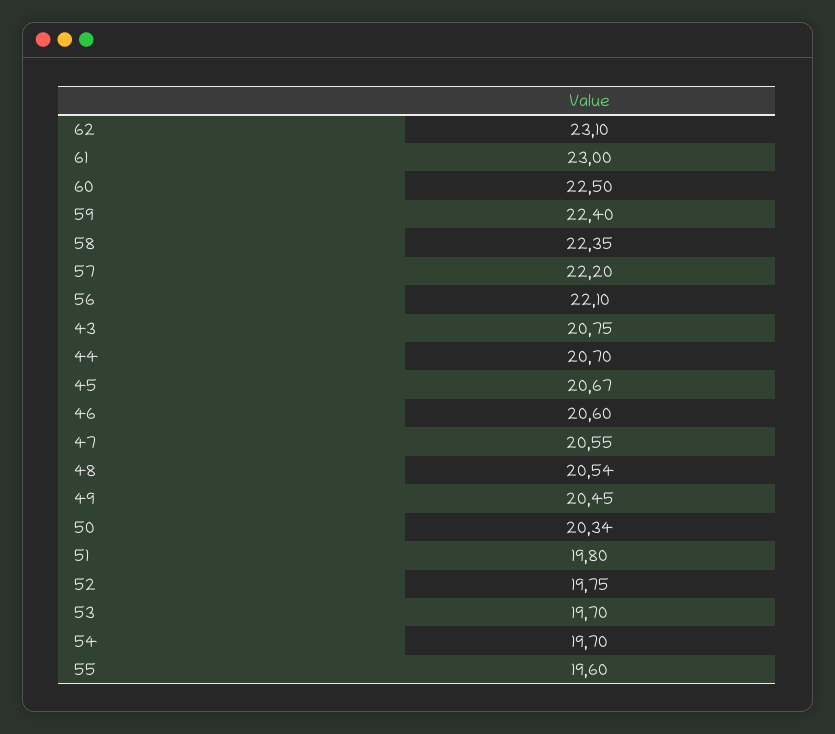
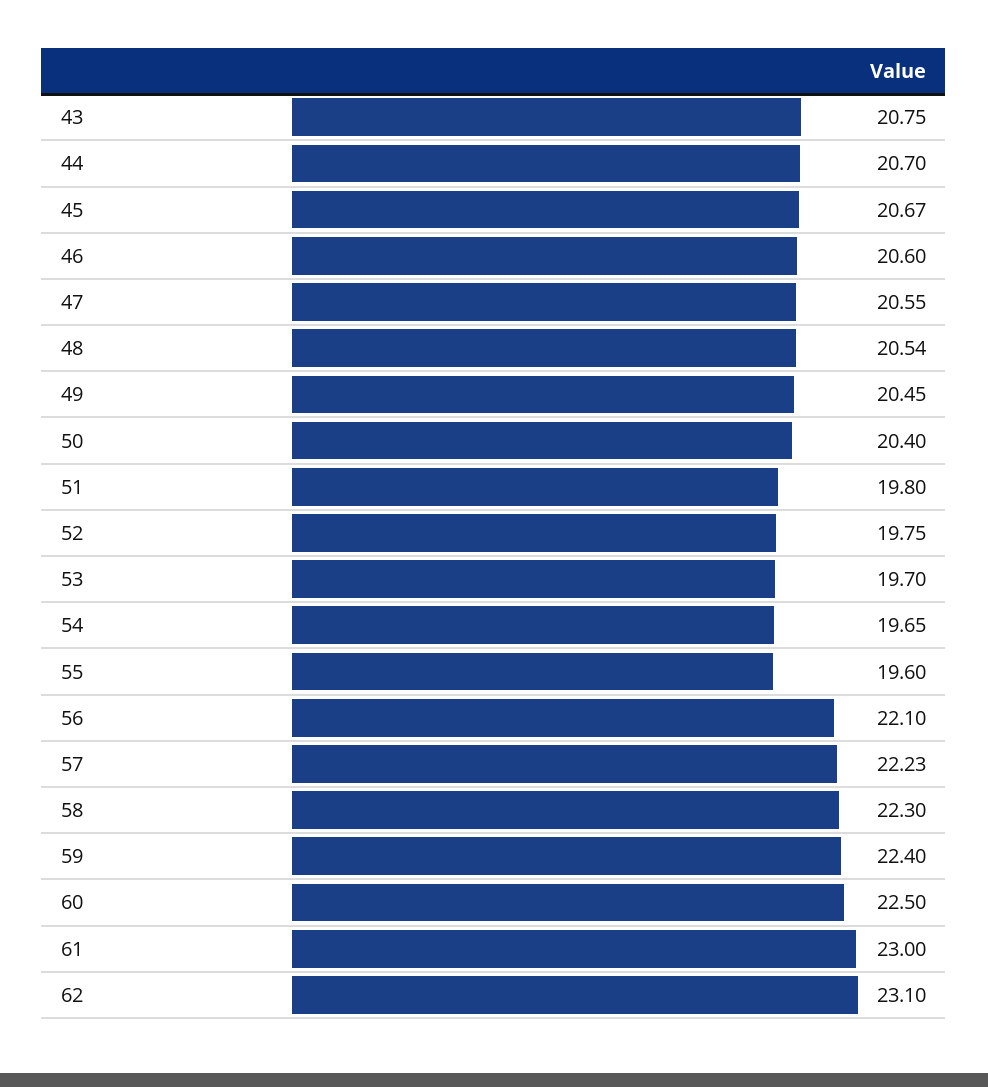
  {
    "62": 23.1,
    "61": 23,
    "60": 22.5,
    "59": 22.4,
-   "58": 22.35,
+   "58": 22.3,
-   "57": 22.2,
+   "57": 22.23,
    "56": 22.1,
    "43": 20.75,
    "44": 20.7,
    "45": 20.67,
    "46": 20.6,
    "47": 20.55,
    "48": 20.54,
    "49": 20.45,
-   "50": 20.34,
+   "50": 20.4,
    "51": 19.8,
    "52": 19.75,
    "53": 19.7,
-   "54": 19.7,
+   "54": 19.65,
    "55": 19.6
  }

